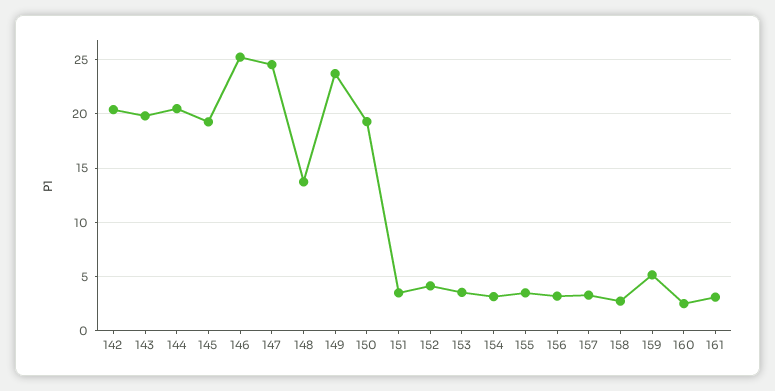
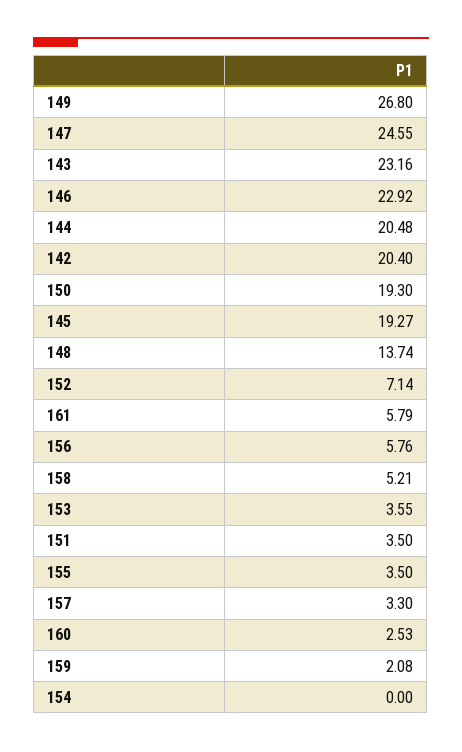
  {
    "142": 20.4,
-   "143": 20,
+   "143": 23.16,
    "144": 20.48,
    "145": 19.27,
-   "146": 25,
+   "146": 22.92,
    "147": 24.55,
    "148": 13.74,
-   "149": 24,
+   "149": 26.8,
    "150": 19.3,
    "151": 3.5,
-   "152": 4,
+   "152": 7.14,
    "153": 3.55,
-   "154": 3,
+   "154": 0,
    "155": 3.5,
-   "156": 3,
+   "156": 5.76,
    "157": 3.3,
-   "158": 3,
+   "158": 5.21,
-   "159": 5,
+   "159": 2.08,
    "160": 2.53,
-   "161": 3
+   "161": 5.79
  }

